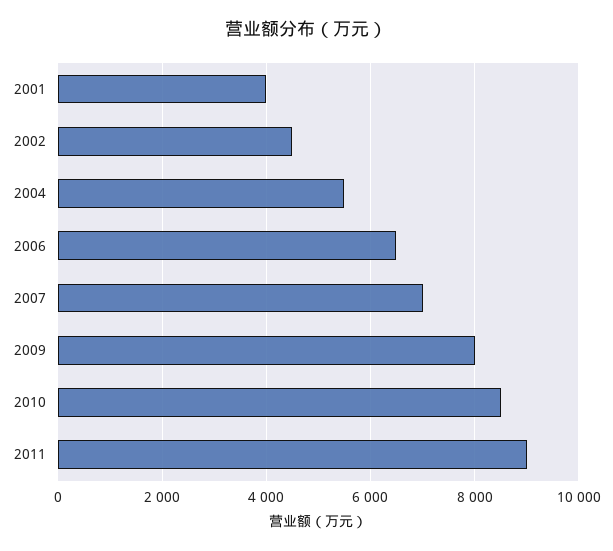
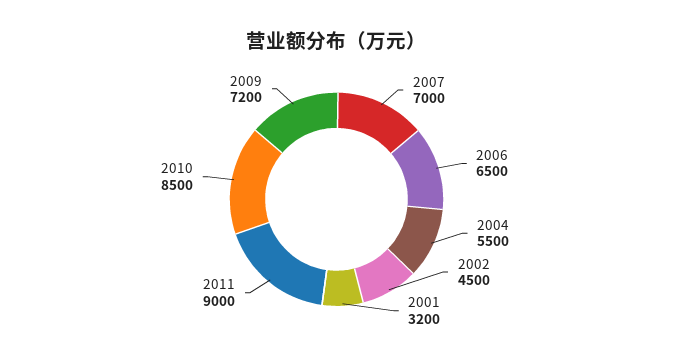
  {
-   "2001": 4000,
+   "2001": 3200,
    "2002": 4500,
    "2004": 5500,
    "2006": 6500,
    "2007": 7000,
-   "2009": 8000,
+   "2009": 7200,
    "2010": 8500,
    "2011": 9000
  }

